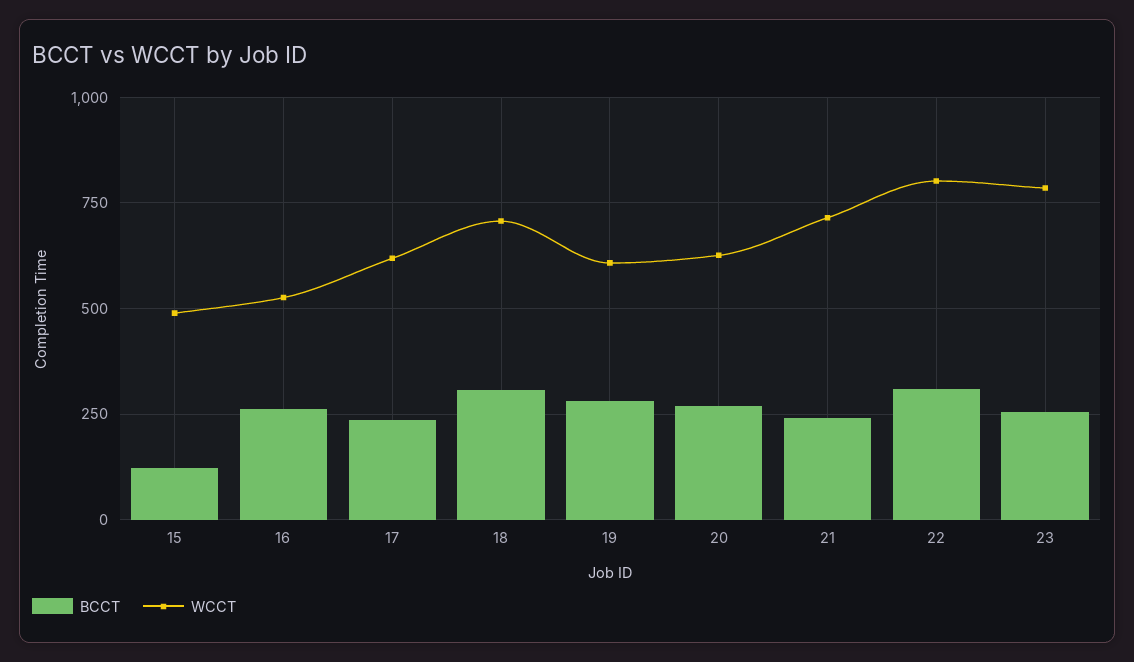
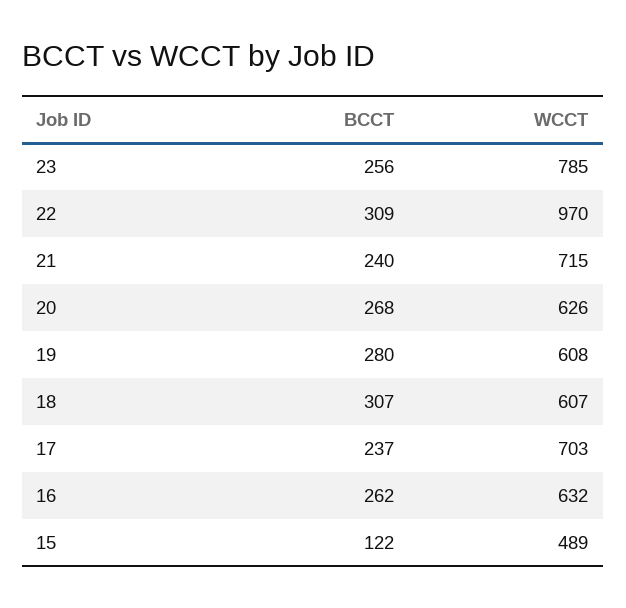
  {
    "BCCT": {
      "15": 122,
      "16": 262,
      "17": 237,
      "18": 307,
      "19": 280,
      "20": 268,
      "21": 240,
      "22": 309,
      "23": 256
    },
    "WCCT": {
      "15": 489,
-     "16": 525,
+     "16": 632,
-     "17": 625,
+     "17": 703,
-     "18": 700,
+     "18": 607,
      "19": 608,
      "20": 626,
      "21": 715,
-     "22": 800,
+     "22": 970,
      "23": 785
    }
  }

